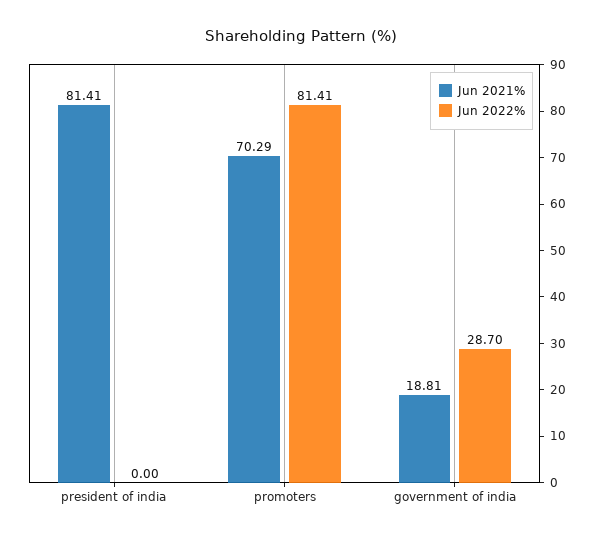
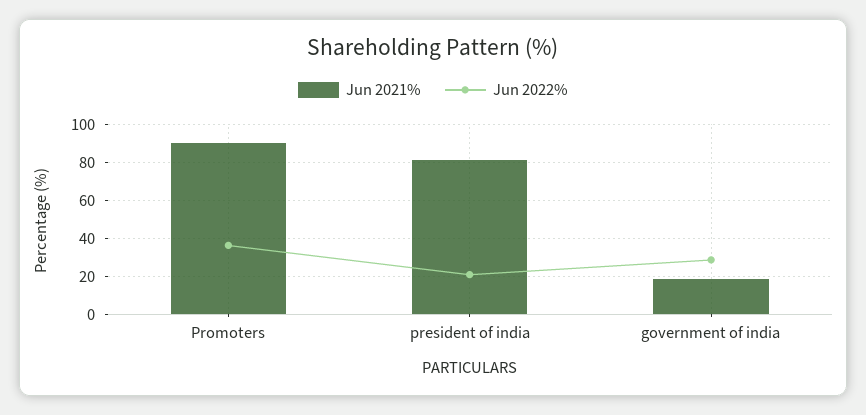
  {
    "Jun 2021%": {
      "president of india": 81.41,
-     "promoters": 70.29,
+     "promoters": 90,
      "government of india": 18.81
    },
    "Jun 2022%": {
-     "president of india": 0,
+     "president of india": 20,
-     "promoters": 81.41,
+     "promoters": 35,
      "government of india": 28.7
    }
  }

